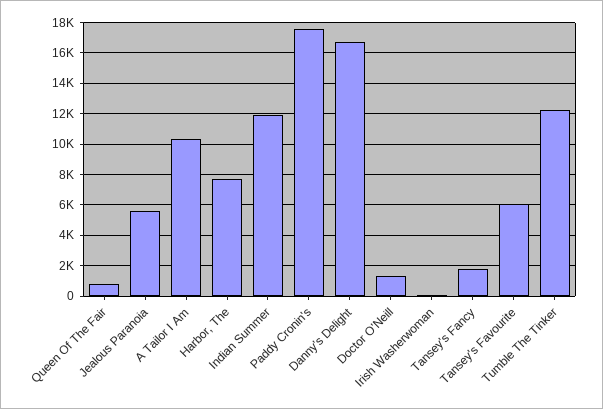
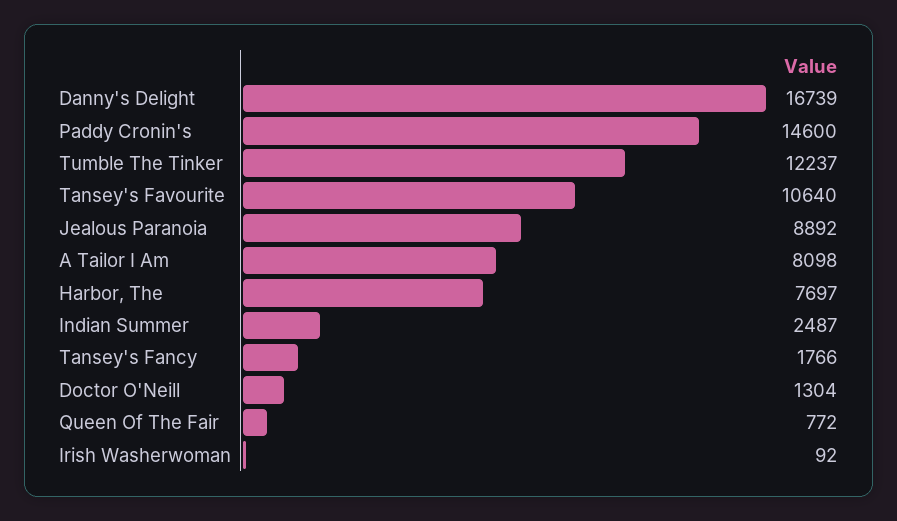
  {
    "Queen Of The Fair": 772,
-   "Jealous Paranoia": 5500,
+   "Jealous Paranoia": 8892,
-   "A Tailor I Am": 10500,
+   "A Tailor I Am": 8098,
    "Harbor, The": 7697,
-   "Indian Summer": 12000,
+   "Indian Summer": 2487,
-   "Paddy Cronin's": 17500,
+   "Paddy Cronin's": 14600,
    "Danny's Delight": 16739,
    "Doctor O'Neill": 1304,
    "Irish Washerwoman": 92,
    "Tansey's Fancy": 1766,
-   "Tansey's Favourite": 6000,
+   "Tansey's Favourite": 10640,
    "Tumble The Tinker": 12237
  }

